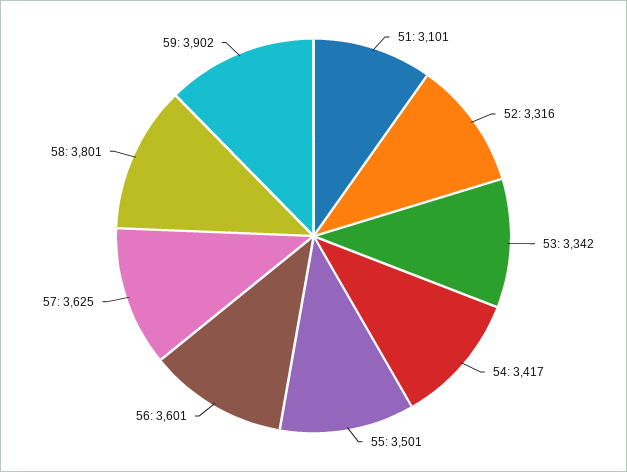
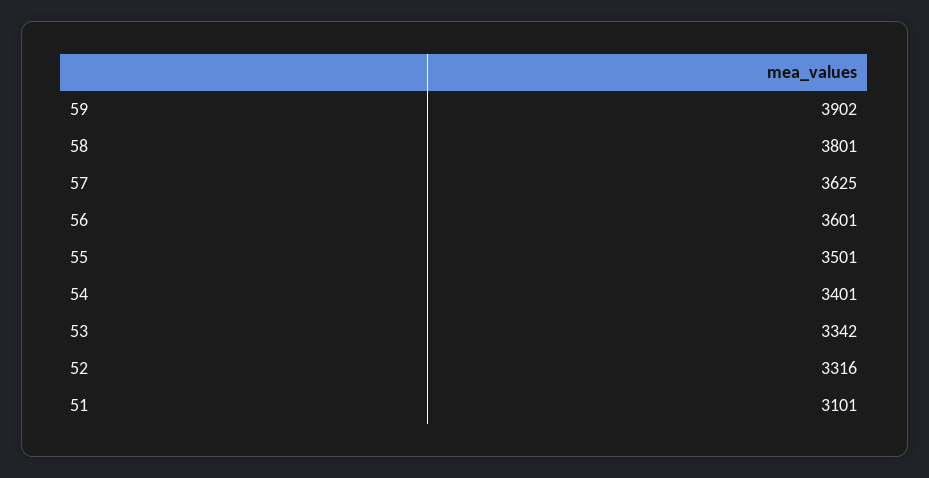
  {
    "51": 3101,
    "52": 3316,
    "53": 3342,
-   "54": 3417,
+   "54": 3401,
    "55": 3501,
    "56": 3601,
    "57": 3625,
    "58": 3801,
    "59": 3902
  }

